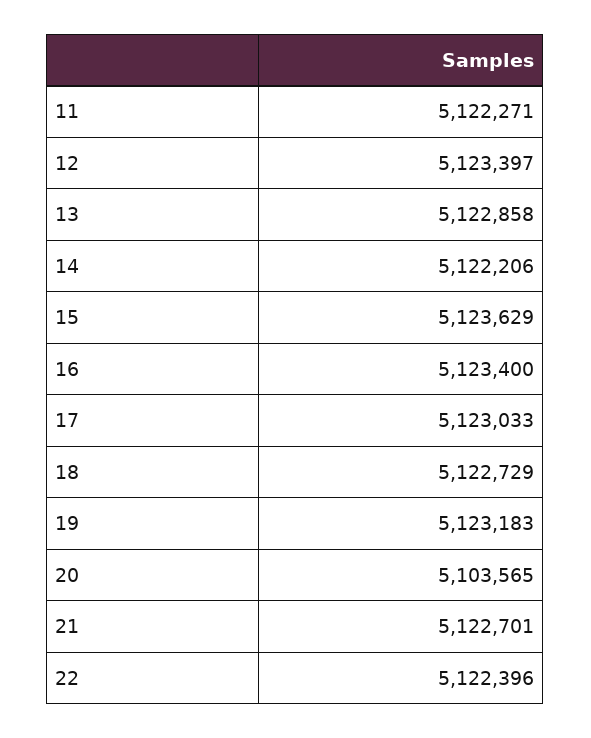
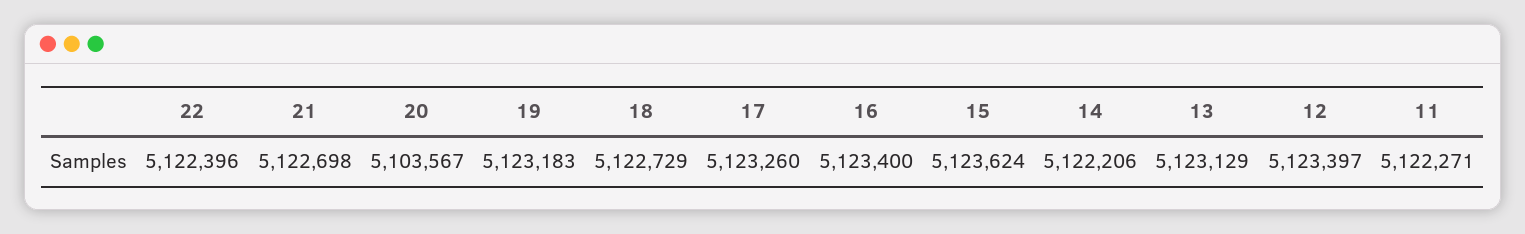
  {
    "11": 5122271,
    "12": 5123397,
-   "13": 5122858,
+   "13": 5123129,
    "14": 5122206,
-   "15": 5123629,
+   "15": 5123624,
    "16": 5123400,
-   "17": 5123033,
+   "17": 5123260,
    "18": 5122729,
    "19": 5123183,
-   "20": 5103565,
+   "20": 5103567,
-   "21": 5122701,
+   "21": 5122698,
    "22": 5122396
  }

